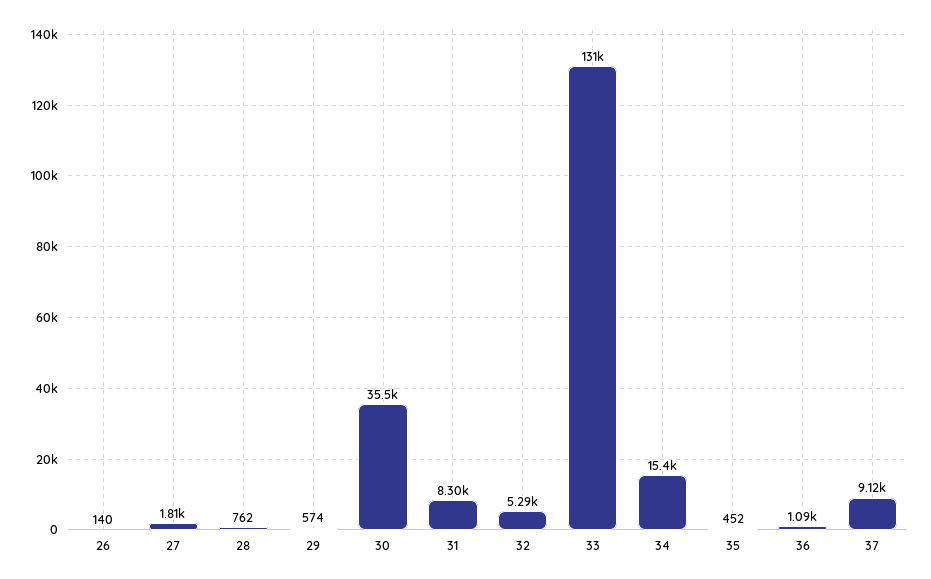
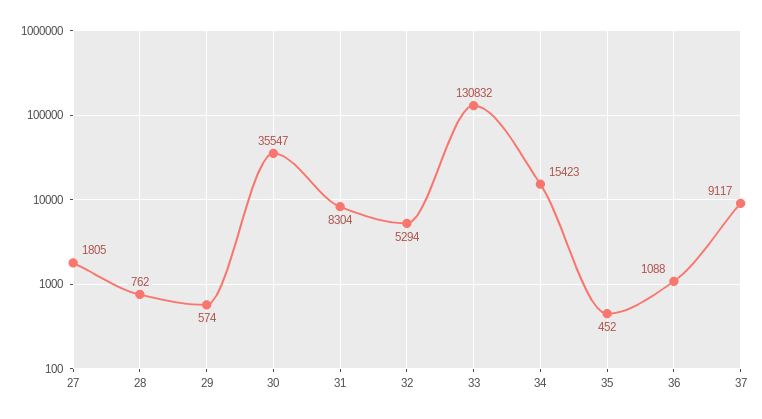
  {
-   "26": 140,
    "27": 1805,
    "28": 762,
    "29": 574,
    "30": 35547,
    "31": 8304,
    "32": 5294,
    "33": 130832,
    "34": 15423,
    "35": 452,
    "36": 1088,
    "37": 9117
  }

